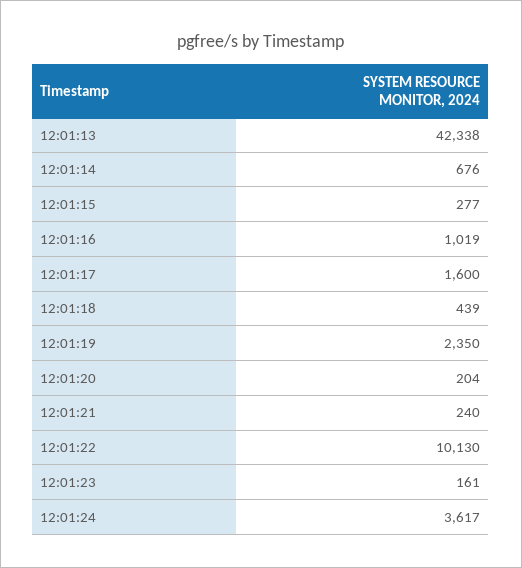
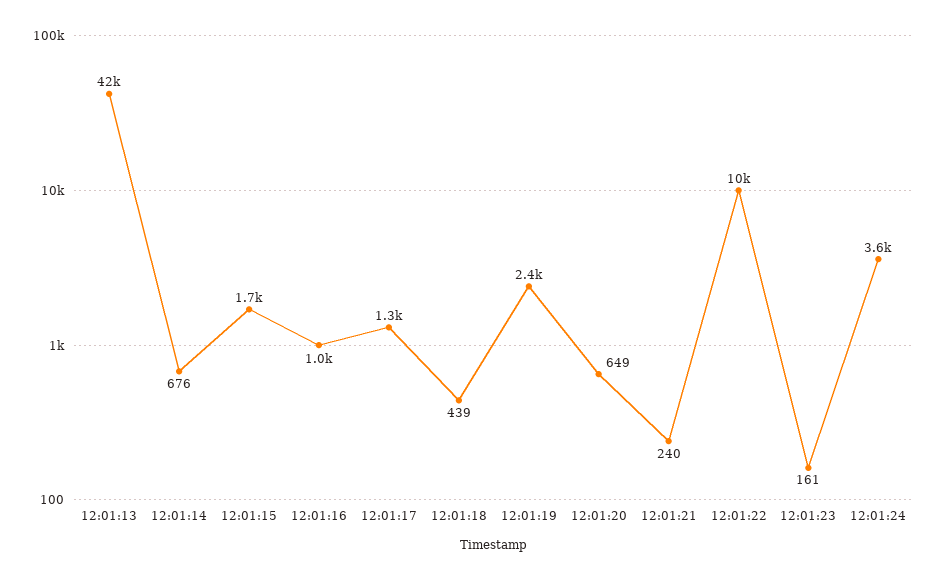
  {
    "12:01:13": 42338,
    "12:01:14": 676,
-   "12:01:15": 277,
+   "12:01:15": 1700,
    "12:01:16": 1019,
-   "12:01:17": 1600,
+   "12:01:17": 1300,
    "12:01:18": 439,
    "12:01:19": 2350,
-   "12:01:20": 204,
+   "12:01:20": 649,
    "12:01:21": 240,
    "12:01:22": 10130,
    "12:01:23": 161,
    "12:01:24": 3617
  }

